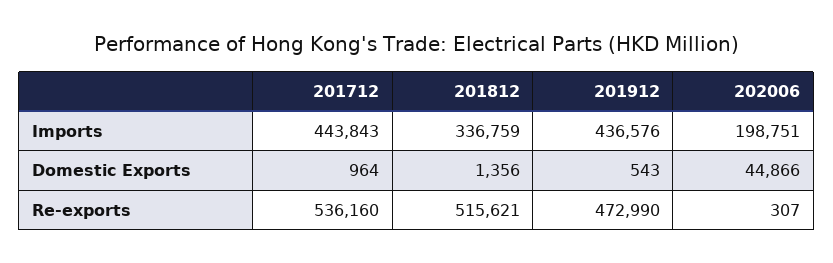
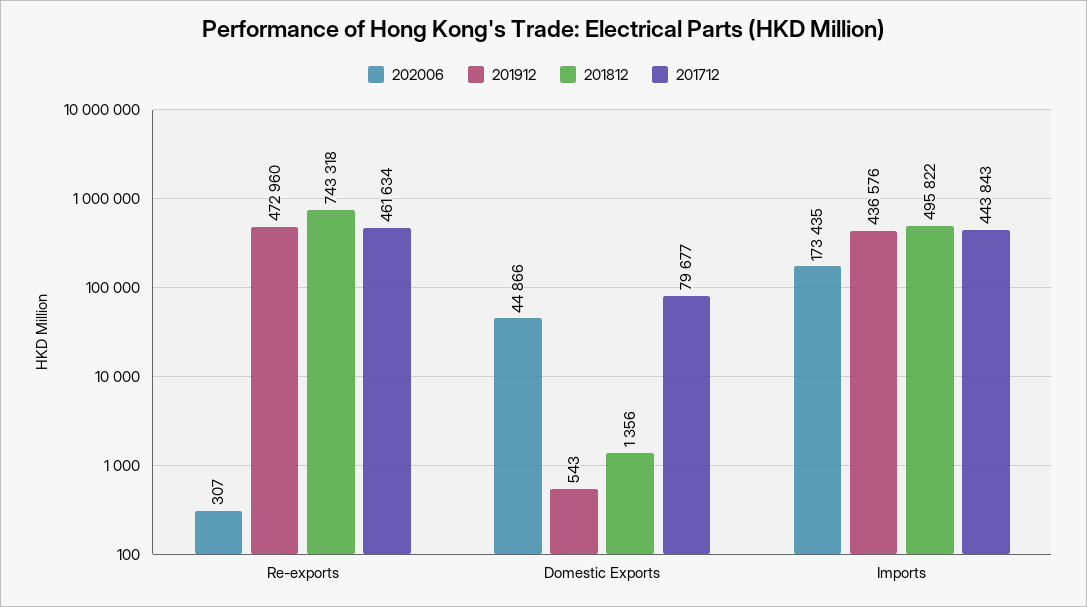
  {
    "201712": {
      "Imports": 443843,
-     "Domestic Exports": 964,
+     "Domestic Exports": 79677,
-     "Re-exports": 536160
+     "Re-exports": 461634
    },
    "201812": {
-     "Imports": 336759,
+     "Imports": 495822,
      "Domestic Exports": 1356,
-     "Re-exports": 515621
+     "Re-exports": 743318
    },
    "201912": {
      "Imports": 436576,
      "Domestic Exports": 543,
-     "Re-exports": 472990
+     "Re-exports": 472960
    },
    "202006": {
-     "Imports": 198751,
+     "Imports": 173435,
      "Domestic Exports": 44866,
      "Re-exports": 307
    }
  }

